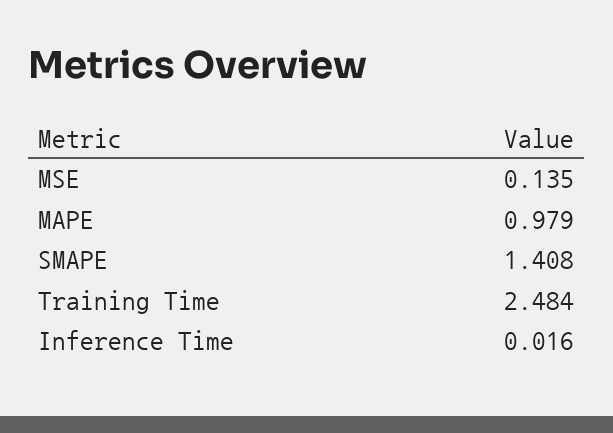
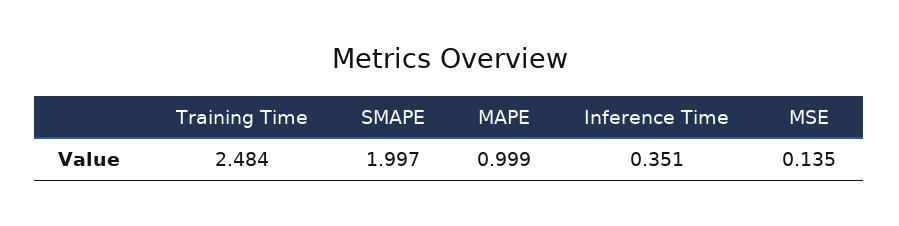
  {
    "MSE": 0.135,
-   "MAPE": 0.979,
+   "MAPE": 0.999,
-   "SMAPE": 1.408,
+   "SMAPE": 1.997,
    "Training Time": 2.484,
-   "Inference Time": 0.016
+   "Inference Time": 0.351
  }

